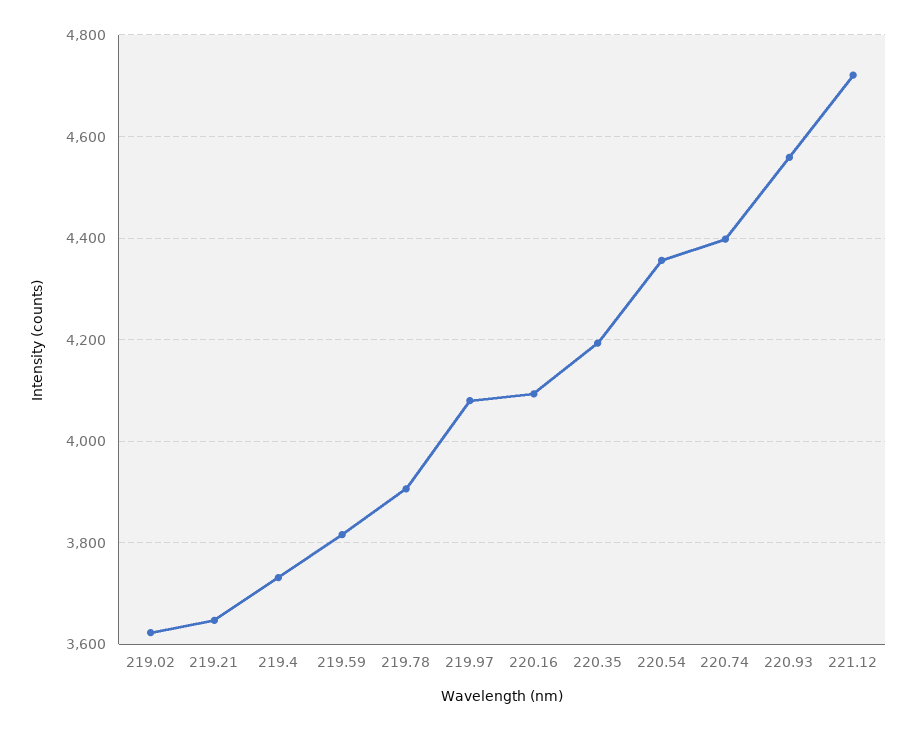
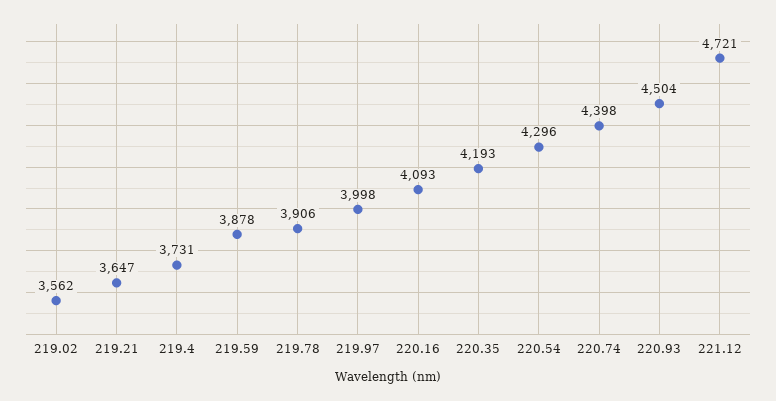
  {
-   "219.02": 3620,
+   "219.02": 3562,
    "219.21": 3647,
    "219.4": 3731,
-   "219.59": 3820,
+   "219.59": 3878,
    "219.78": 3906,
-   "219.97": 4080,
+   "219.97": 3998,
    "220.16": 4093,
    "220.35": 4193,
-   "220.54": 4360,
+   "220.54": 4296,
    "220.74": 4398,
-   "220.93": 4560,
+   "220.93": 4504,
    "221.12": 4721
  }

